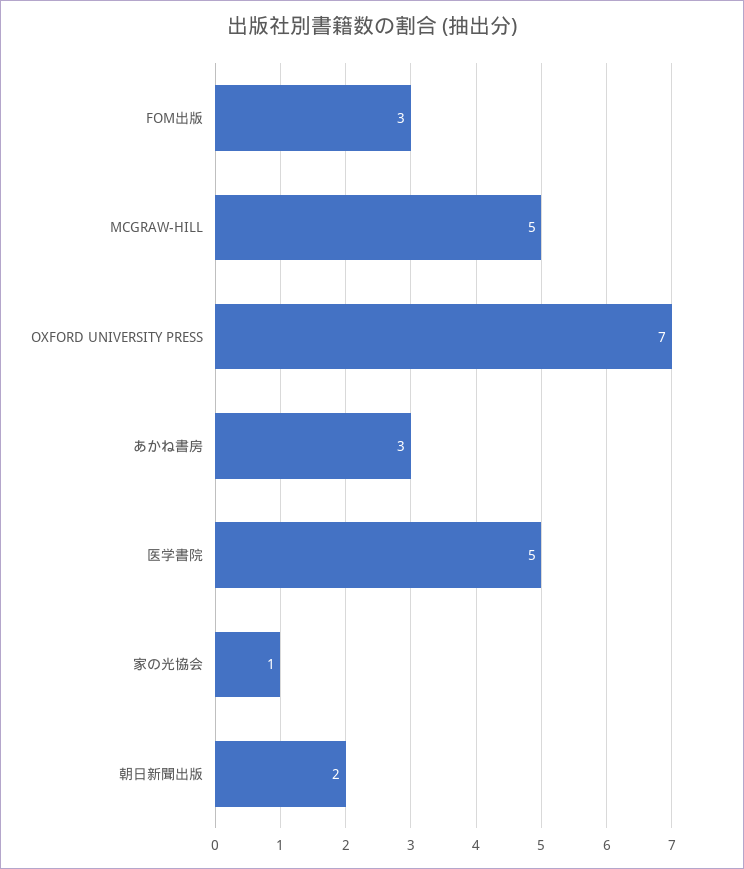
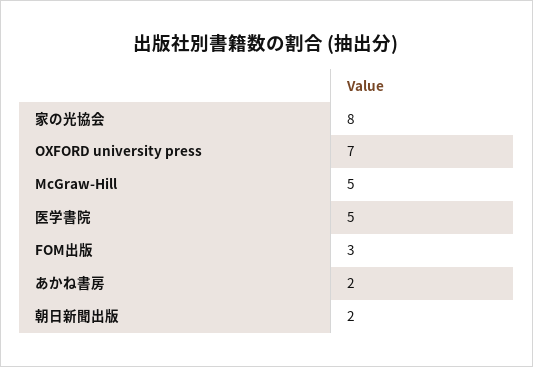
  {
    "FOM出版": 3,
    "MCGRAW-HILL": 5,
    "OXFORD UNIVERSITY PRESS": 7,
-   "あかね書房": 3,
+   "あかね書房": 2,
    "医学書院": 5,
-   "家の光協会": 1,
+   "家の光協会": 8,
    "朝日新聞出版": 2
  }

